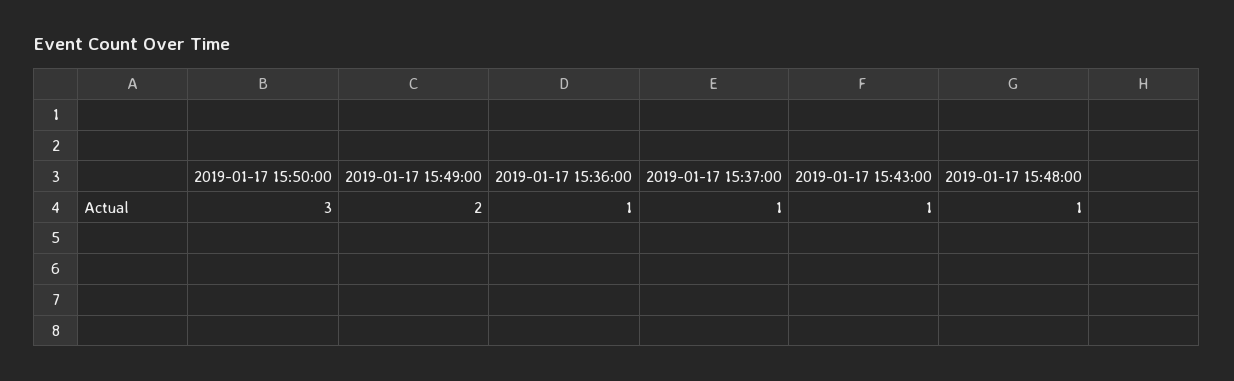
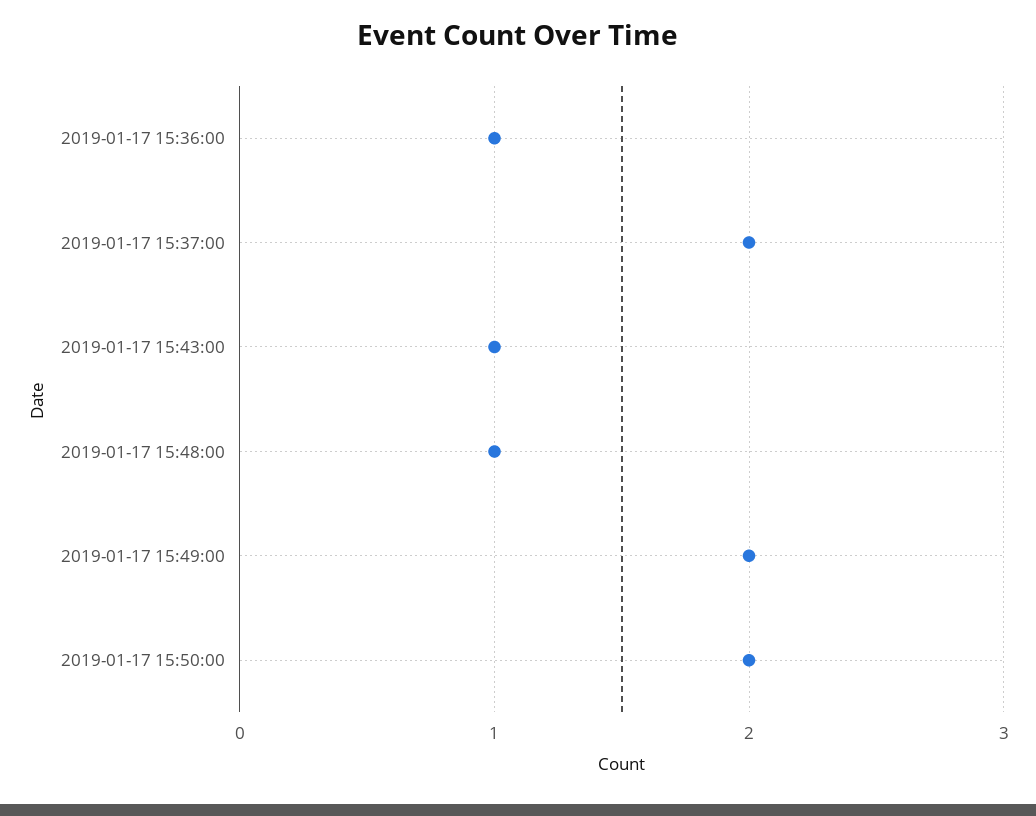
  {
-   "2019-01-17 15:50:00": 3,
+   "2019-01-17 15:50:00": 2,
    "2019-01-17 15:49:00": 2,
    "2019-01-17 15:36:00": 1,
-   "2019-01-17 15:37:00": 1,
+   "2019-01-17 15:37:00": 2,
    "2019-01-17 15:43:00": 1,
    "2019-01-17 15:48:00": 1
  }

